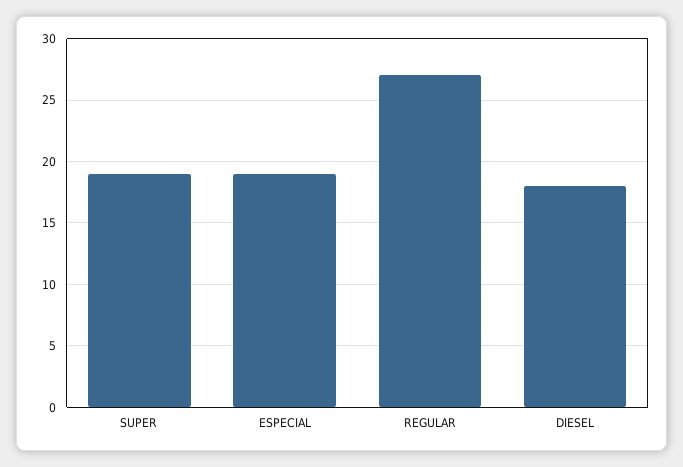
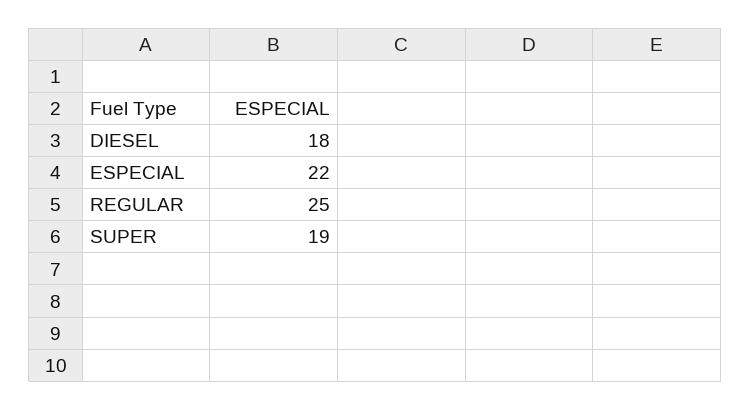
  {
    "SUPER": 19,
-   "ESPECIAL": 19,
+   "ESPECIAL": 22,
-   "REGULAR": 27,
+   "REGULAR": 25,
    "DIESEL": 18
  }

